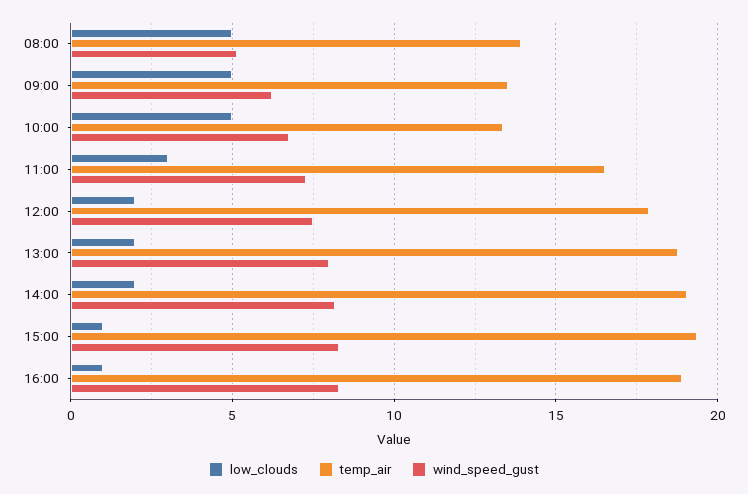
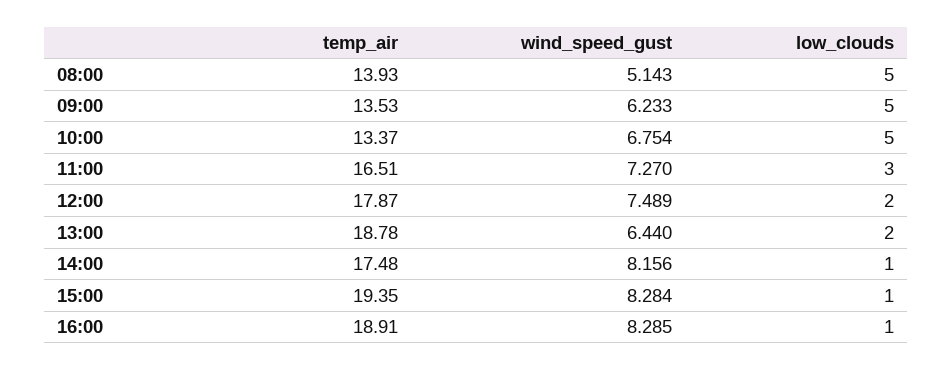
  {
    "low_clouds": {
      "08:00": 5,
      "09:00": 5,
      "10:00": 5,
      "11:00": 3,
      "12:00": 2,
      "13:00": 2,
-     "14:00": 2,
+     "14:00": 1,
      "15:00": 1,
      "16:00": 1
    },
    "temp_air": {
      "08:00": 13.93,
      "09:00": 13.53,
      "10:00": 13.37,
      "11:00": 16.51,
      "12:00": 17.87,
      "13:00": 18.78,
-     "14:00": 19,
+     "14:00": 17.48,
      "15:00": 19.35,
      "16:00": 18.91
    },
    "wind_speed_gust": {
      "08:00": 5.143,
      "09:00": 6.233,
      "10:00": 6.754,
      "11:00": 7.27,
      "12:00": 7.489,
-     "13:00": 8,
+     "13:00": 6.44,
      "14:00": 8.156,
      "15:00": 8.284,
      "16:00": 8.285
    }
  }

